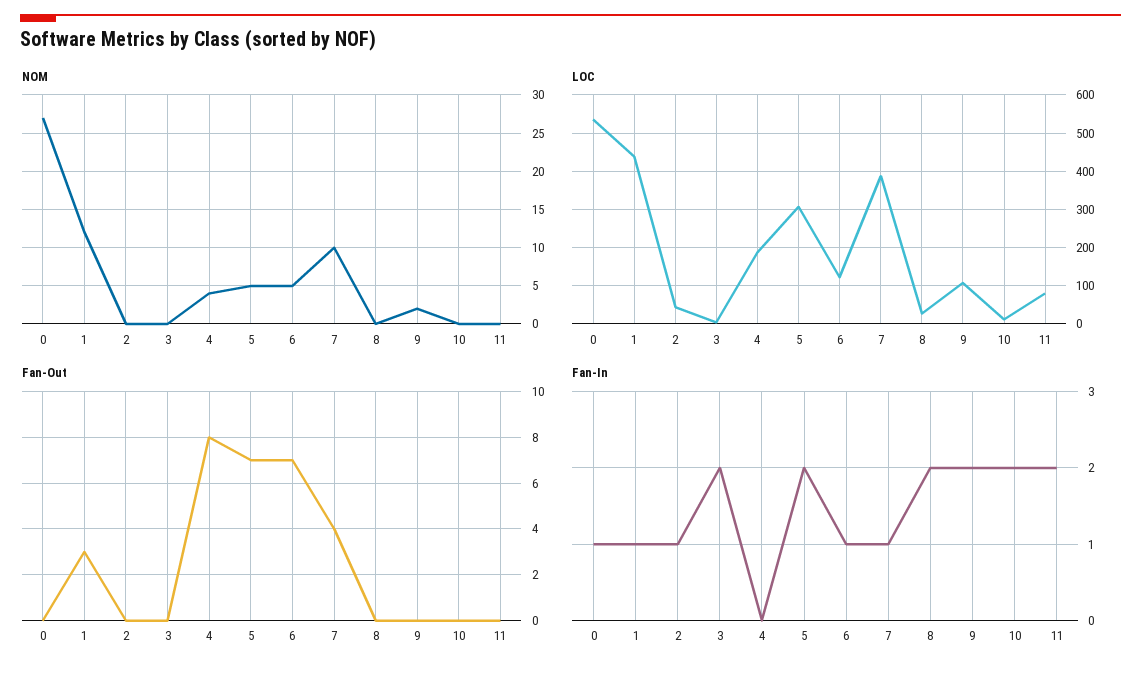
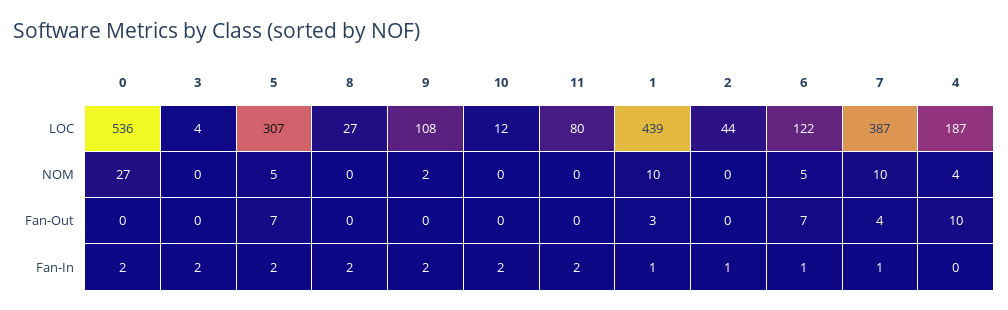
  {
    "NOM": {
      "0": 27,
-     "1": 12,
+     "1": 10,
      "2": 0,
      "3": 0,
      "4": 4,
      "5": 5,
      "6": 5,
      "7": 10,
      "8": 0,
      "9": 2,
      "10": 0,
      "11": 0
    },
    "LOC": {
      "0": 536,
      "1": 439,
      "2": 44,
      "3": 4,
      "4": 187,
      "5": 307,
      "6": 122,
      "7": 387,
      "8": 27,
      "9": 108,
      "10": 12,
      "11": 80
    },
    "Fan-Out": {
      "0": 0,
      "1": 3,
      "2": 0,
      "3": 0,
-     "4": 8,
+     "4": 10,
      "5": 7,
      "6": 7,
      "7": 4,
      "8": 0,
      "9": 0,
      "10": 0,
      "11": 0
    },
    "Fan-In": {
-     "0": 1,
+     "0": 2,
      "1": 1,
      "2": 1,
      "3": 2,
      "4": 0,
      "5": 2,
      "6": 1,
      "7": 1,
      "8": 2,
      "9": 2,
      "10": 2,
      "11": 2
    }
  }

